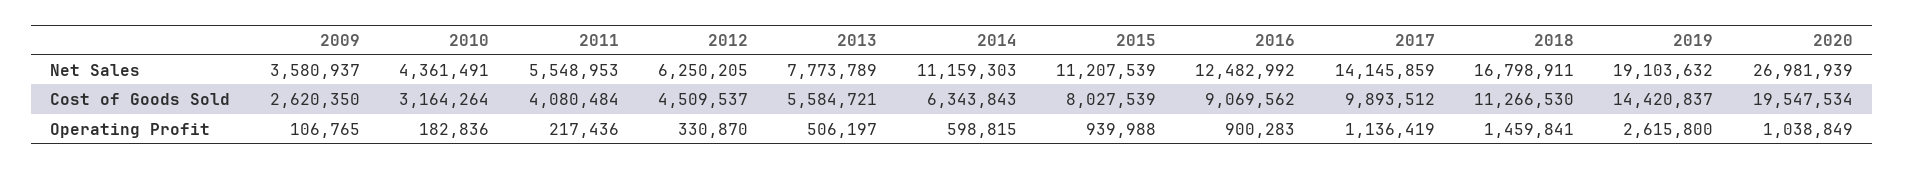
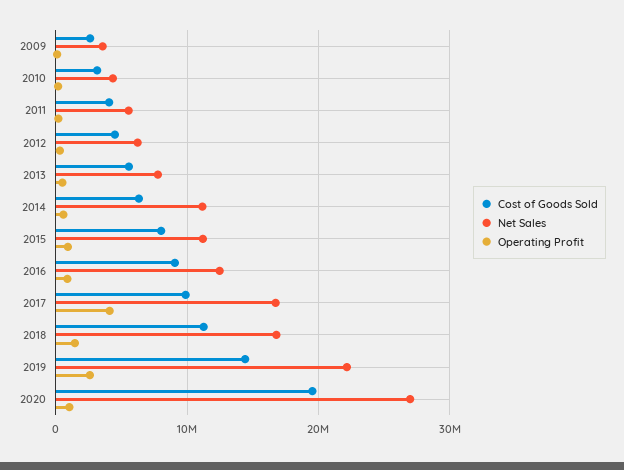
  {
    "Net Sales": {
      "2009": 3580937,
      "2010": 4361491,
      "2011": 5548953,
      "2012": 6250205,
      "2013": 7773789,
      "2014": 11159303,
      "2015": 11207539,
      "2016": 12482992,
-     "2017": 14145859,
+     "2017": 17000000,
      "2018": 16798911,
-     "2019": 19103632,
+     "2019": 22000000,
      "2020": 26981939
    },
    "Cost of Goods Sold": {
      "2009": 2620350,
      "2010": 3164264,
      "2011": 4080484,
      "2012": 4509537,
      "2013": 5584721,
      "2014": 6343843,
      "2015": 8027539,
      "2016": 9069562,
      "2017": 9893512,
      "2018": 11266530,
      "2019": 14420837,
      "2020": 19547534
    },
    "Operating Profit": {
      "2009": 106765,
      "2010": 182836,
      "2011": 217436,
      "2012": 330870,
      "2013": 506197,
      "2014": 598815,
      "2015": 939988,
      "2016": 900283,
-     "2017": 1136419,
+     "2017": 4000000,
      "2018": 1459841,
      "2019": 2615800,
      "2020": 1038849
    }
  }

